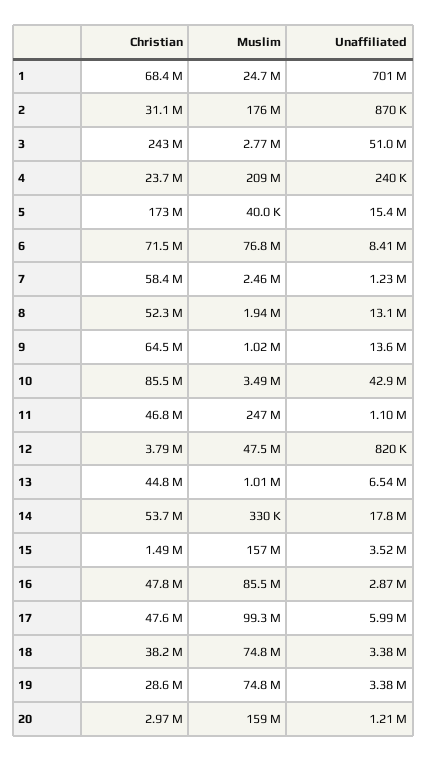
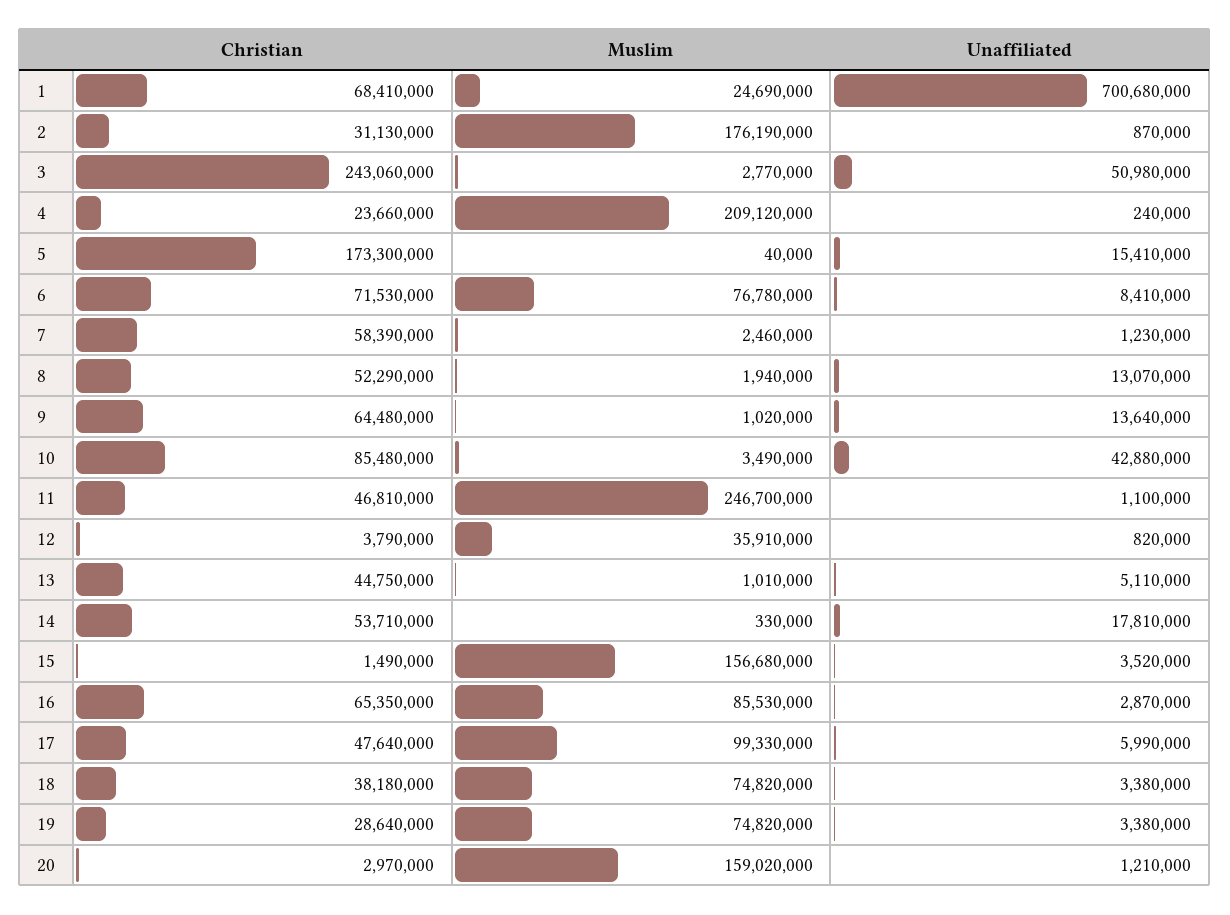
  {
    "Christian": {
      "1": 68410000,
      "2": 31130000,
      "3": 243060000,
      "4": 23660000,
      "5": 173300000,
      "6": 71530000,
      "7": 58390000,
      "8": 52290000,
      "9": 64480000,
      "10": 85480000,
      "11": 46810000,
      "12": 3790000,
      "13": 44750000,
      "14": 53710000,
      "15": 1490000,
-     "16": 47800000,
+     "16": 65350000,
      "17": 47640000,
      "18": 38180000,
      "19": 28640000,
      "20": 2970000
    },
    "Muslim": {
      "1": 24690000,
      "2": 176190000,
      "3": 2770000,
      "4": 209120000,
      "5": 40000,
      "6": 76780000,
      "7": 2460000,
      "8": 1940000,
      "9": 1020000,
      "10": 3490000,
      "11": 246700000,
-     "12": 47500000,
+     "12": 35910000,
      "13": 1010000,
      "14": 330000,
      "15": 156680000,
      "16": 85530000,
      "17": 99330000,
      "18": 74820000,
      "19": 74820000,
      "20": 159020000
    },
    "Unaffiliated": {
      "1": 700680000,
      "2": 870000,
      "3": 50980000,
      "4": 240000,
      "5": 15410000,
      "6": 8410000,
      "7": 1230000,
      "8": 13070000,
      "9": 13640000,
      "10": 42880000,
      "11": 1100000,
      "12": 820000,
-     "13": 6540000,
+     "13": 5110000,
      "14": 17810000,
      "15": 3520000,
      "16": 2870000,
      "17": 5990000,
      "18": 3380000,
      "19": 3380000,
      "20": 1210000
    }
  }

